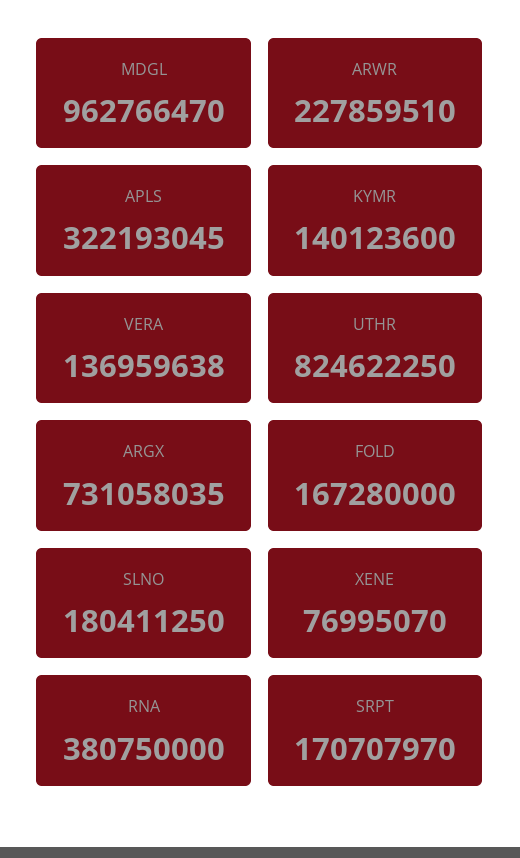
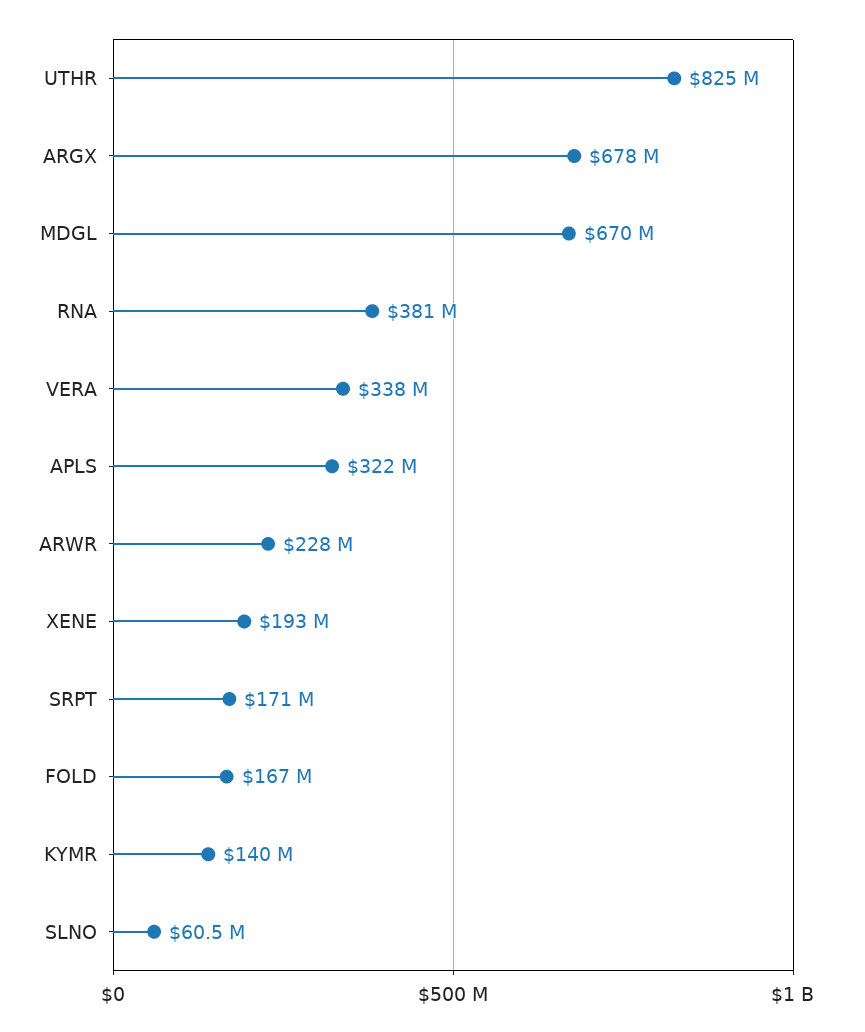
  {
-   "MDGL": 962766470,
+   "MDGL": 670000000,
    "ARWR": 227859510,
    "APLS": 322193045,
    "KYMR": 140123600,
-   "VERA": 136959638,
+   "VERA": 338000000,
    "UTHR": 824622250,
-   "ARGX": 731058035,
+   "ARGX": 678000000,
    "FOLD": 167280000,
-   "SLNO": 180411250,
+   "SLNO": 60500000,
-   "XENE": 76995070,
+   "XENE": 193000000,
    "RNA": 380750000,
    "SRPT": 170707970
  }

